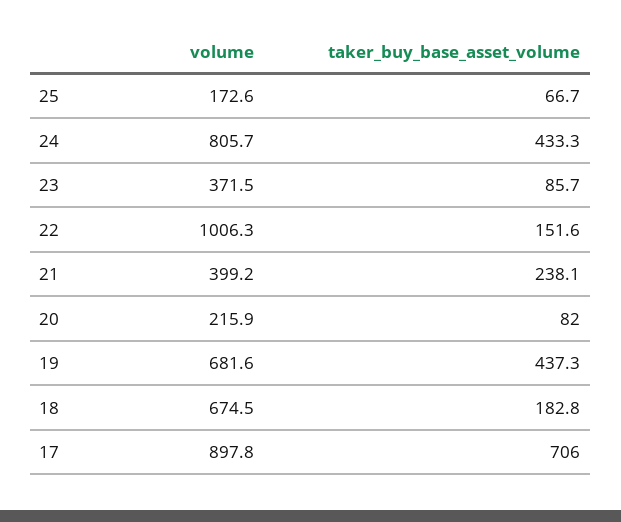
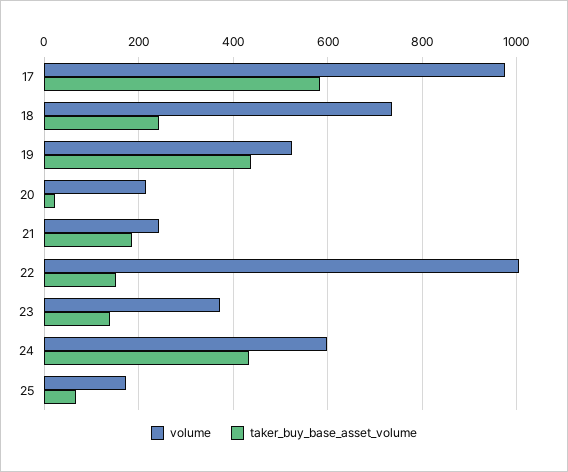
  {
    "volume": {
      "25": 172.6,
-     "24": 805.7,
+     "24": 600,
      "23": 371.5,
      "22": 1006.3,
-     "21": 399.2,
+     "21": 240,
      "20": 215.9,
-     "19": 681.6,
+     "19": 520,
-     "18": 674.5,
+     "18": 740,
-     "17": 897.8
+     "17": 980
    },
    "taker_buy_base_asset_volume": {
      "25": 66.7,
      "24": 433.3,
-     "23": 85.7,
+     "23": 140,
      "22": 151.6,
-     "21": 238.1,
+     "21": 180,
-     "20": 82,
+     "20": 20,
      "19": 437.3,
-     "18": 182.8,
+     "18": 240,
-     "17": 706
+     "17": 580
    }
  }

